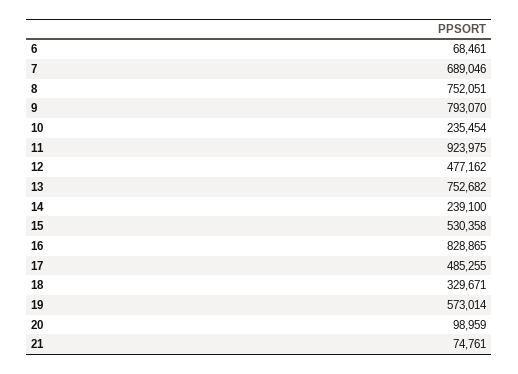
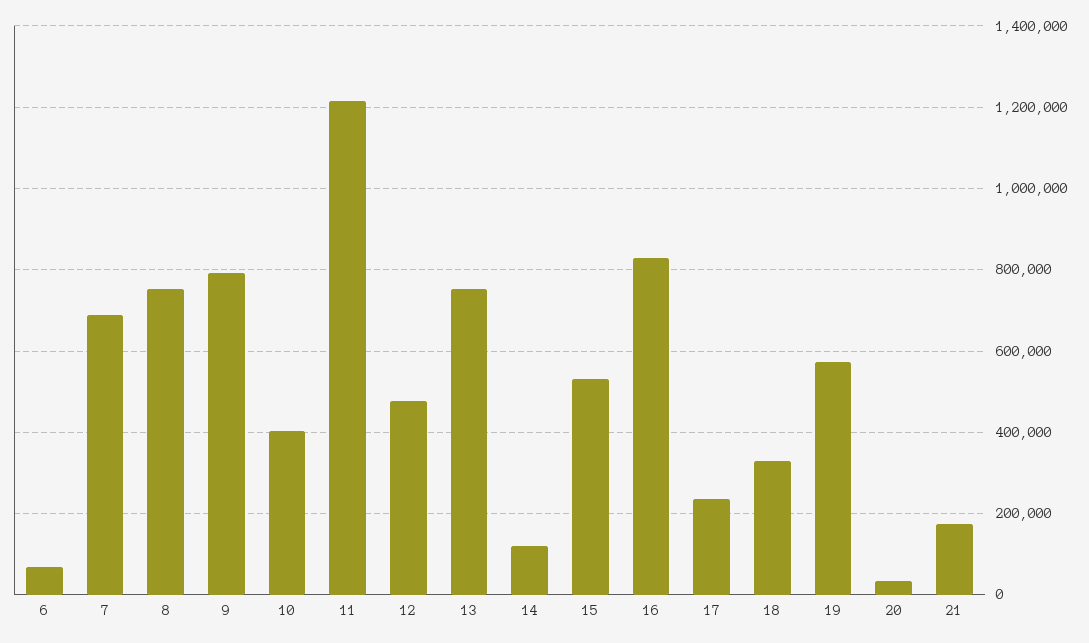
  {
    "6": 68461,
    "7": 689046,
    "8": 752051,
    "9": 793070,
-   "10": 235454,
+   "10": 400000,
-   "11": 923975,
+   "11": 1220000,
    "12": 477162,
    "13": 752682,
-   "14": 239100,
+   "14": 120000,
    "15": 530358,
    "16": 828865,
-   "17": 485255,
+   "17": 240000,
    "18": 329671,
    "19": 573014,
-   "20": 98959,
+   "20": 40000,
-   "21": 74761
+   "21": 180000
  }

